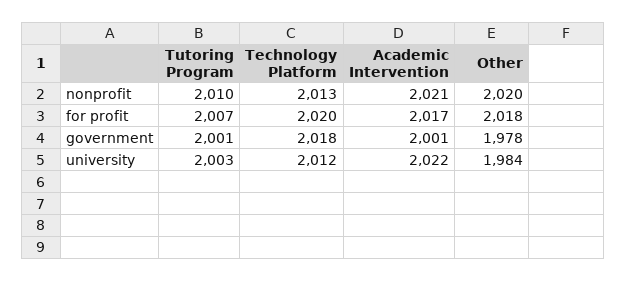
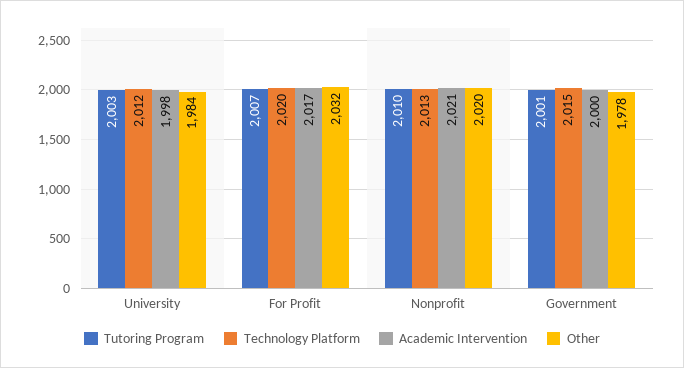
  {
    "Tutoring Program": {
      "nonprofit": 2010,
      "for profit": 2007,
      "government": 2001,
      "university": 2003
    },
    "Technology Platform": {
      "nonprofit": 2013,
      "for profit": 2020,
-     "government": 2018,
+     "government": 2015,
      "university": 2012
    },
    "Academic Intervention": {
      "nonprofit": 2021,
      "for profit": 2017,
-     "government": 2001,
+     "government": 2000,
-     "university": 2022
+     "university": 1998
    },
    "Other": {
      "nonprofit": 2020,
-     "for profit": 2018,
+     "for profit": 2032,
      "government": 1978,
      "university": 1984
    }
  }

